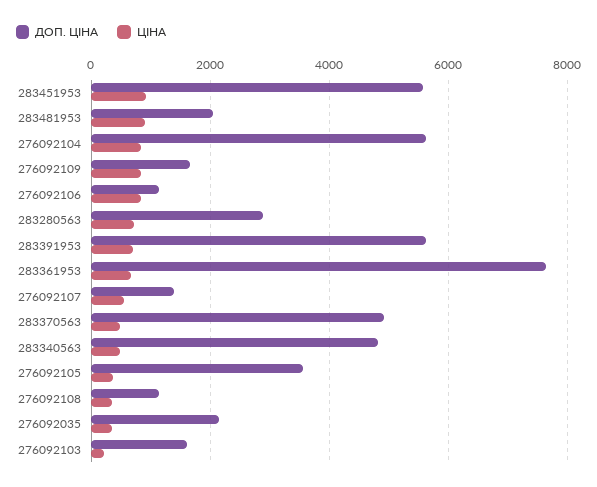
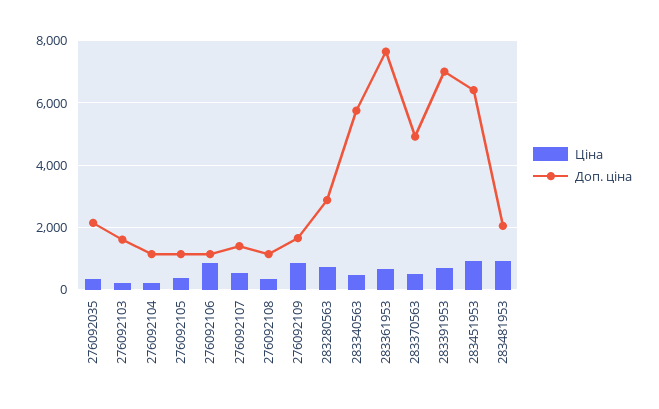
  {
    "ДОП. ЦІНА": {
-     "283451953": 5600,
+     "283451953": 6400,
      "283481953": 2000,
-     "276092104": 5600,
+     "276092104": 1200,
      "276092109": 1600,
      "276092106": 1200,
      "283280563": 2800,
-     "283391953": 5600,
+     "283391953": 7000,
      "283361953": 7600,
      "276092107": 1400,
      "283370563": 5000,
-     "283340563": 4800,
+     "283340563": 5800,
-     "276092105": 3600,
+     "276092105": 1200,
      "276092108": 1200,
      "276092035": 2200,
      "276092103": 1600
    },
    "ЦІНА": {
      "283451953": 1000,
      "283481953": 1000,
-     "276092104": 800,
+     "276092104": 200,
      "276092109": 800,
      "276092106": 800,
      "283280563": 800,
      "283391953": 800,
      "283361953": 600,
      "276092107": 600,
      "283370563": 400,
      "283340563": 400,
      "276092105": 400,
      "276092108": 400,
      "276092035": 400,
      "276092103": 200
    }
  }

